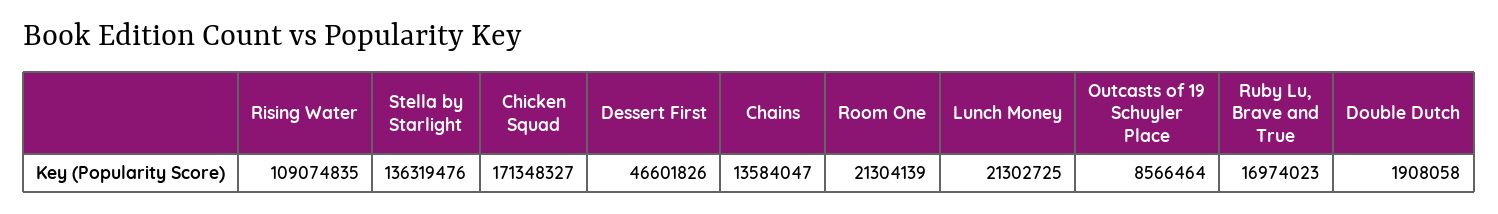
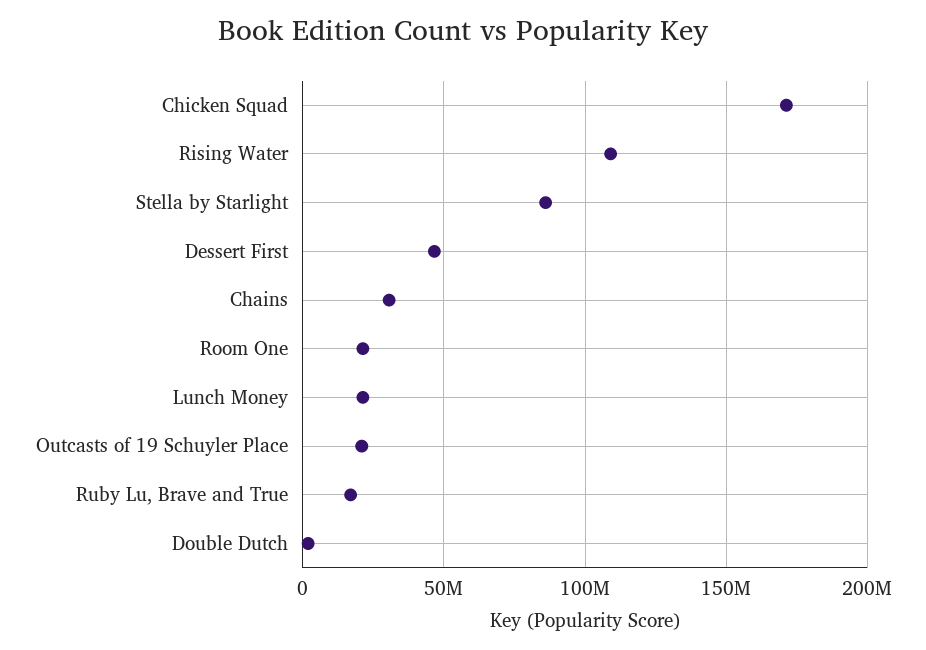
  {
    "Rising Water": 109074835,
-   "Stella by Starlight": 136319476,
+   "Stella by Starlight": 85000000,
    "Chicken Squad": 171348327,
    "Dessert First": 46601826,
-   "Chains": 13584047,
+   "Chains": 30000000,
    "Room One": 21304139,
    "Lunch Money": 21302725,
-   "Outcasts of 19 Schuyler Place": 8566464,
+   "Outcasts of 19 Schuyler Place": 20000000,
    "Ruby Lu, Brave and True": 16974023,
    "Double Dutch": 1908058
  }

